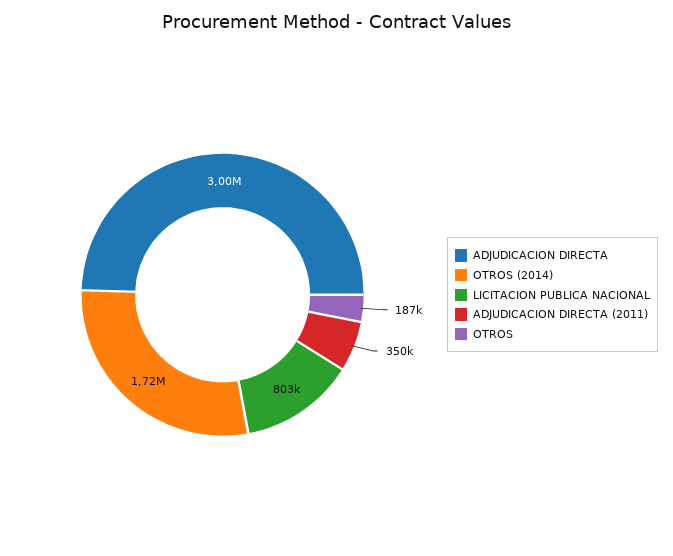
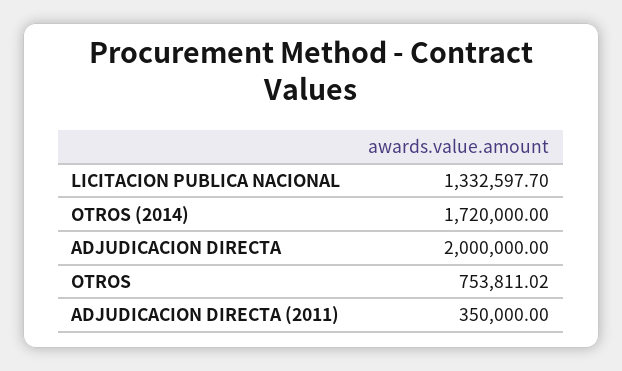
  {
-   "ADJUDICACION DIRECTA": 3000000,
+   "ADJUDICACION DIRECTA": 2000000,
    "OTROS (2014)": 1720000,
-   "LICITACION PUBLICA NACIONAL": 803000,
+   "LICITACION PUBLICA NACIONAL": 1332597.7,
    "ADJUDICACION DIRECTA (2011)": 350000,
-   "OTROS": 187000
+   "OTROS": 753811.02
  }

